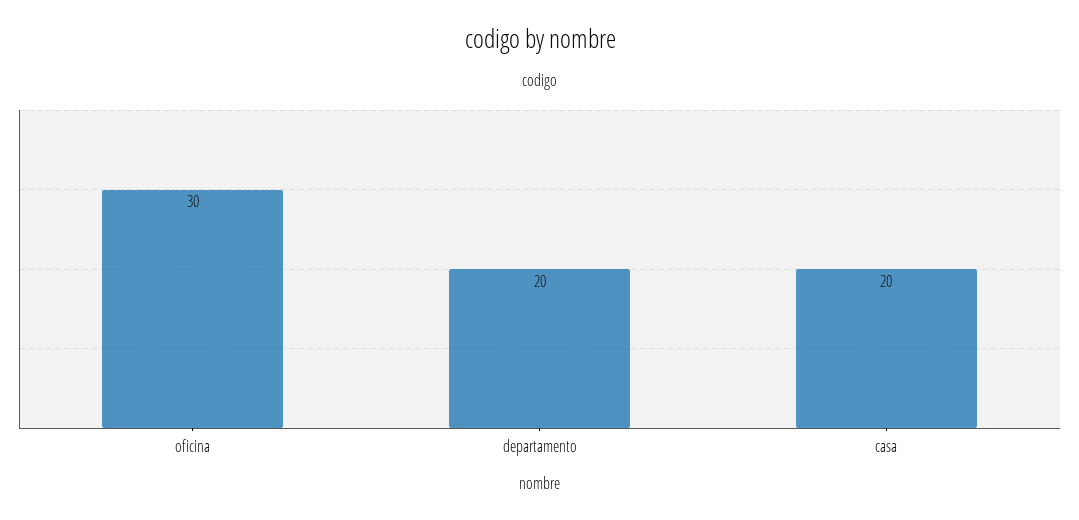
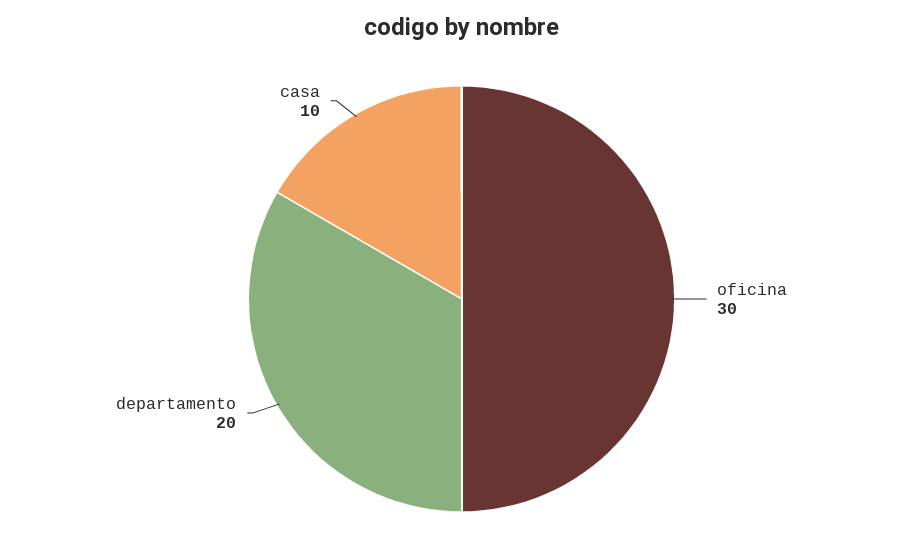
  {
    "oficina": 30,
    "departamento": 20,
-   "casa": 20
+   "casa": 10
  }

